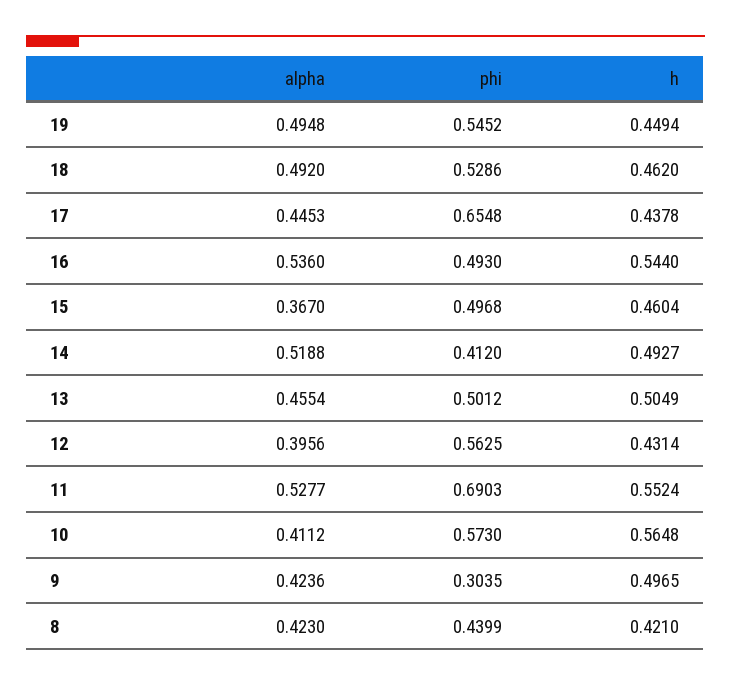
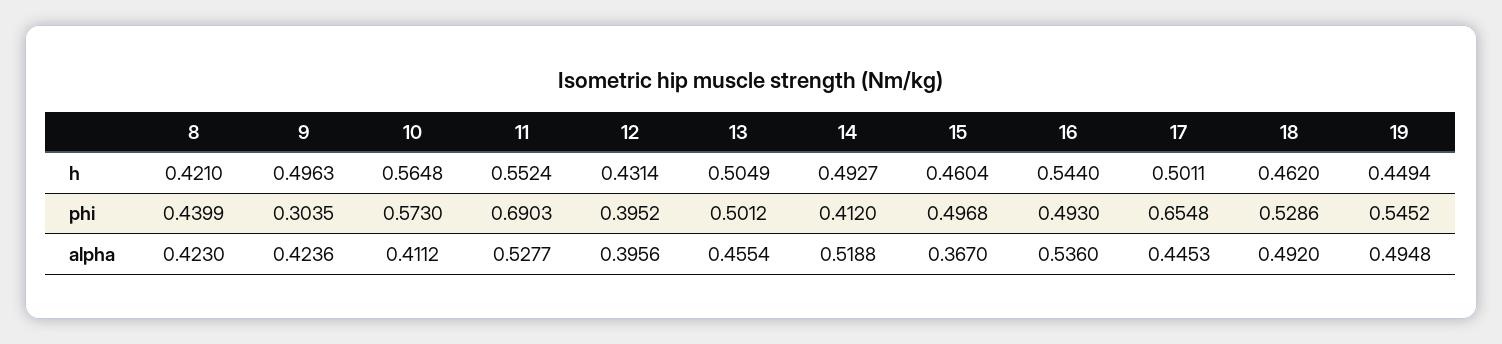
  {
    "alpha": {
      "19": 0.4948,
      "18": 0.492,
      "17": 0.4453,
      "16": 0.536,
      "15": 0.367,
      "14": 0.5188,
      "13": 0.4554,
      "12": 0.3956,
      "11": 0.5277,
      "10": 0.4112,
      "9": 0.4236,
      "8": 0.423
    },
    "phi": {
      "19": 0.5452,
      "18": 0.5286,
      "17": 0.6548,
      "16": 0.493,
      "15": 0.4968,
      "14": 0.412,
      "13": 0.5012,
-     "12": 0.5625,
+     "12": 0.3952,
      "11": 0.6903,
      "10": 0.573,
      "9": 0.3035,
      "8": 0.4399
    },
    "h": {
      "19": 0.4494,
      "18": 0.462,
-     "17": 0.4378,
+     "17": 0.5011,
      "16": 0.544,
      "15": 0.4604,
      "14": 0.4927,
      "13": 0.5049,
      "12": 0.4314,
      "11": 0.5524,
      "10": 0.5648,
-     "9": 0.4965,
+     "9": 0.4963,
      "8": 0.421
    }
  }

